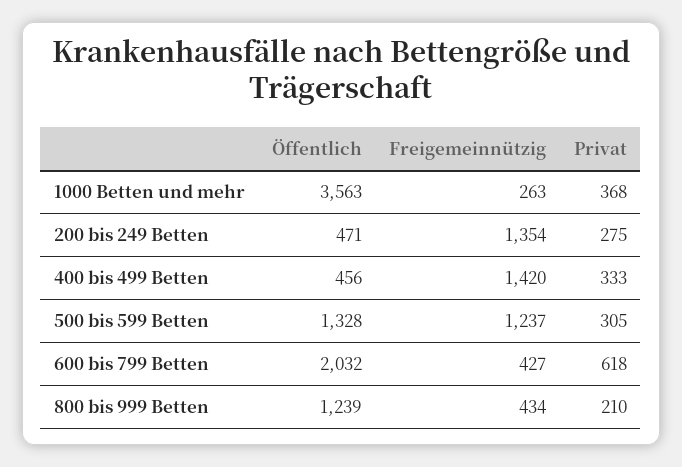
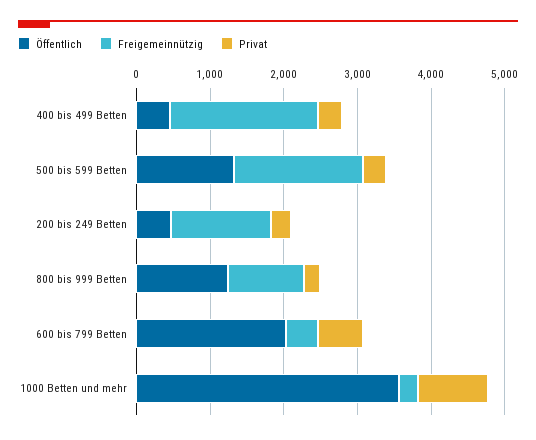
  {
    "Öffentlich": {
      "1000 Betten und mehr": 3563,
      "200 bis 249 Betten": 471,
      "400 bis 499 Betten": 456,
      "500 bis 599 Betten": 1328,
      "600 bis 799 Betten": 2032,
      "800 bis 999 Betten": 1239
    },
    "Freigemeinnützig": {
      "1000 Betten und mehr": 263,
      "200 bis 249 Betten": 1354,
-     "400 bis 499 Betten": 1420,
+     "400 bis 499 Betten": 2000,
-     "500 bis 599 Betten": 1237,
+     "500 bis 599 Betten": 1800,
      "600 bis 799 Betten": 427,
-     "800 bis 999 Betten": 434
+     "800 bis 999 Betten": 1000
    },
    "Privat": {
-     "1000 Betten und mehr": 368,
+     "1000 Betten und mehr": 1000,
      "200 bis 249 Betten": 275,
      "400 bis 499 Betten": 333,
      "500 bis 599 Betten": 305,
      "600 bis 799 Betten": 618,
      "800 bis 999 Betten": 210
    }
  }

